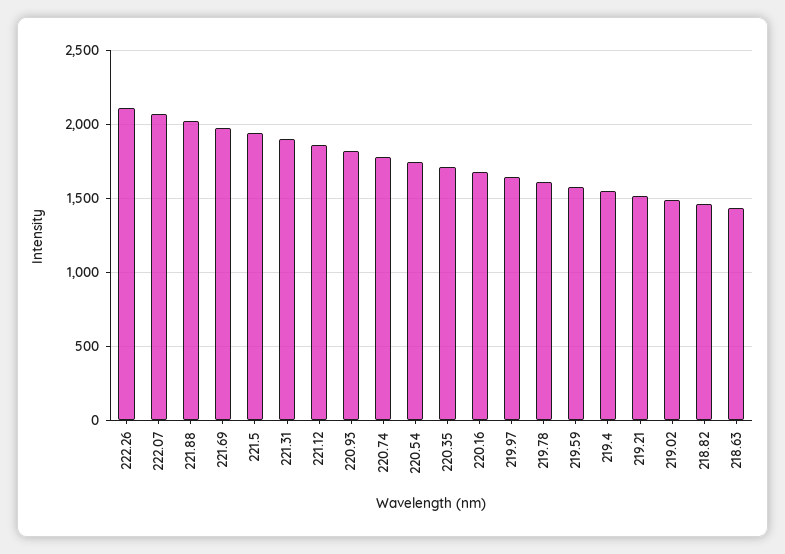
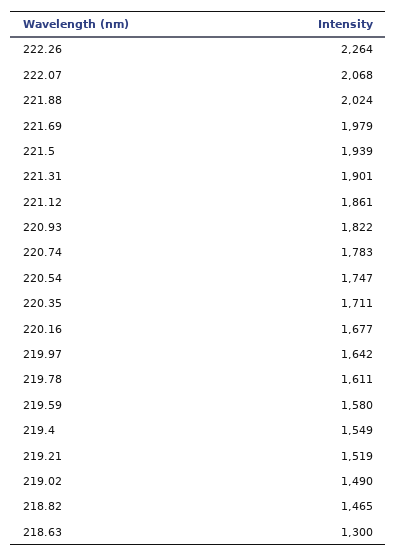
  {
-   "222.26": 2100,
+   "222.26": 2264,
    "222.07": 2068,
    "221.88": 2024,
    "221.69": 1979,
    "221.5": 1939,
    "221.31": 1901,
    "221.12": 1861,
    "220.93": 1822,
    "220.74": 1783,
    "220.54": 1747,
    "220.35": 1711,
    "220.16": 1677,
    "219.97": 1642,
    "219.78": 1611,
    "219.59": 1580,
    "219.4": 1549,
    "219.21": 1519,
    "219.02": 1490,
    "218.82": 1465,
-   "218.63": 1450
+   "218.63": 1300
  }

